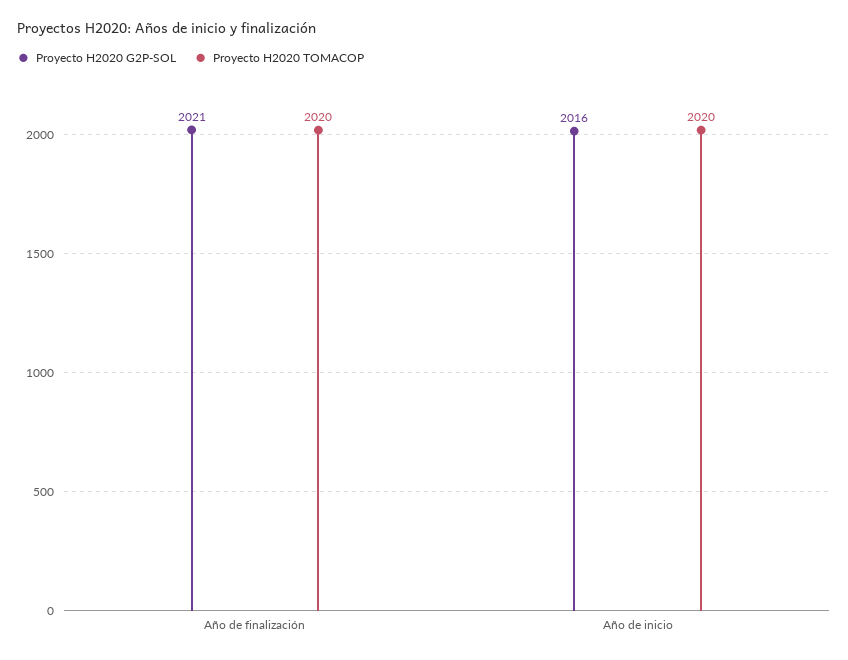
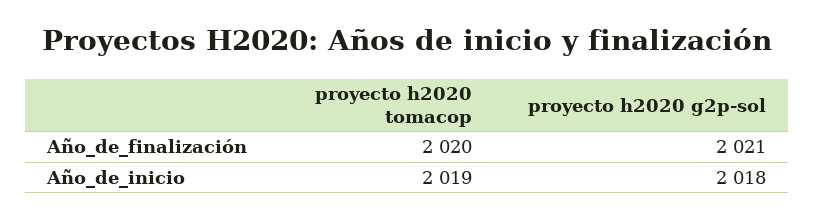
  {
    "Proyecto H2020 G2P-SOL": {
      "Año de finalización": 2021,
-     "Año de inicio": 2016
+     "Año de inicio": 2018
    },
    "Proyecto H2020 TOMACOP": {
      "Año de finalización": 2020,
-     "Año de inicio": 2020
+     "Año de inicio": 2019
    }
  }

